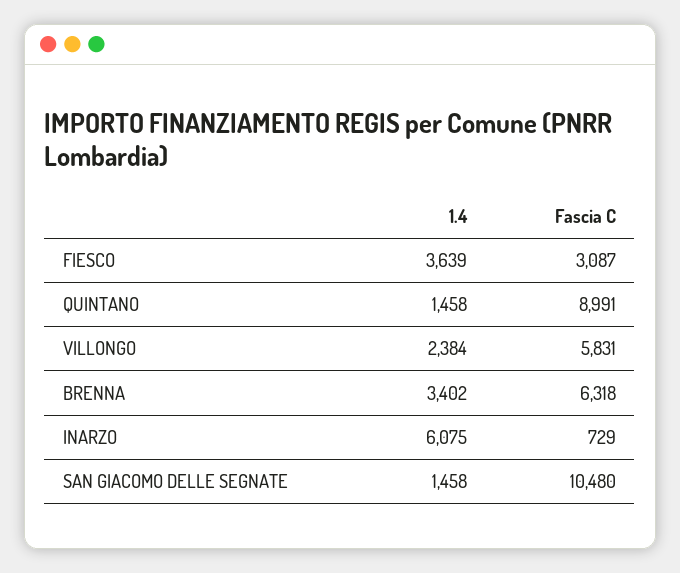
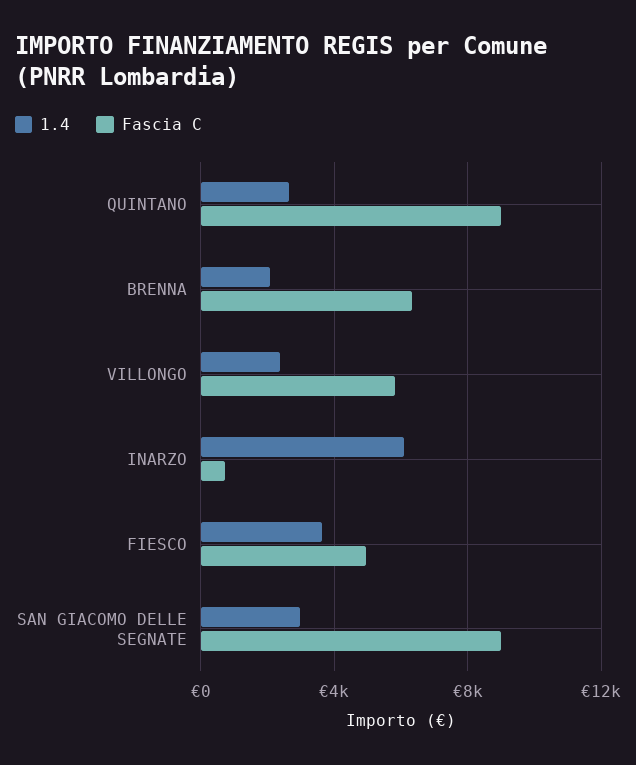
  {
    "1.4": {
      "FIESCO": 3639,
-     "QUINTANO": 1458,
+     "QUINTANO": 2500,
      "VILLONGO": 2384,
-     "BRENNA": 3402,
+     "BRENNA": 2000,
      "INARZO": 6075,
-     "SAN GIACOMO DELLE SEGNATE": 1458
+     "SAN GIACOMO DELLE SEGNATE": 3000
    },
    "Fascia C": {
-     "FIESCO": 3087,
+     "FIESCO": 5000,
      "QUINTANO": 8991,
      "VILLONGO": 5831,
      "BRENNA": 6318,
      "INARZO": 729,
-     "SAN GIACOMO DELLE SEGNATE": 10480
+     "SAN GIACOMO DELLE SEGNATE": 9000
    }
  }

